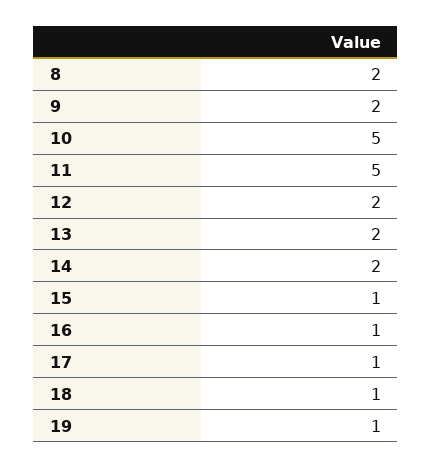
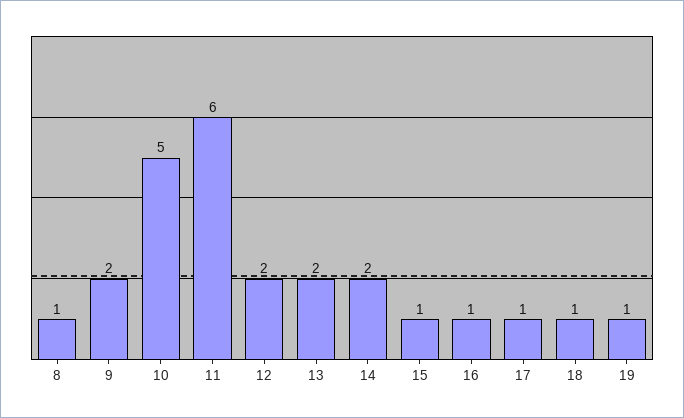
  {
-   "8": 2,
+   "8": 1,
    "9": 2,
    "10": 5,
-   "11": 5,
+   "11": 6,
    "12": 2,
    "13": 2,
    "14": 2,
    "15": 1,
    "16": 1,
    "17": 1,
    "18": 1,
    "19": 1
  }

